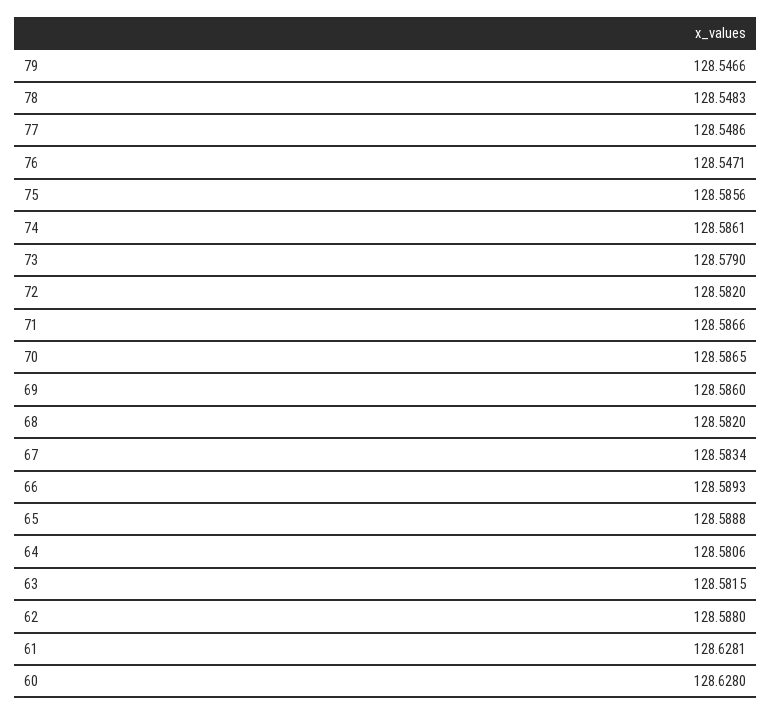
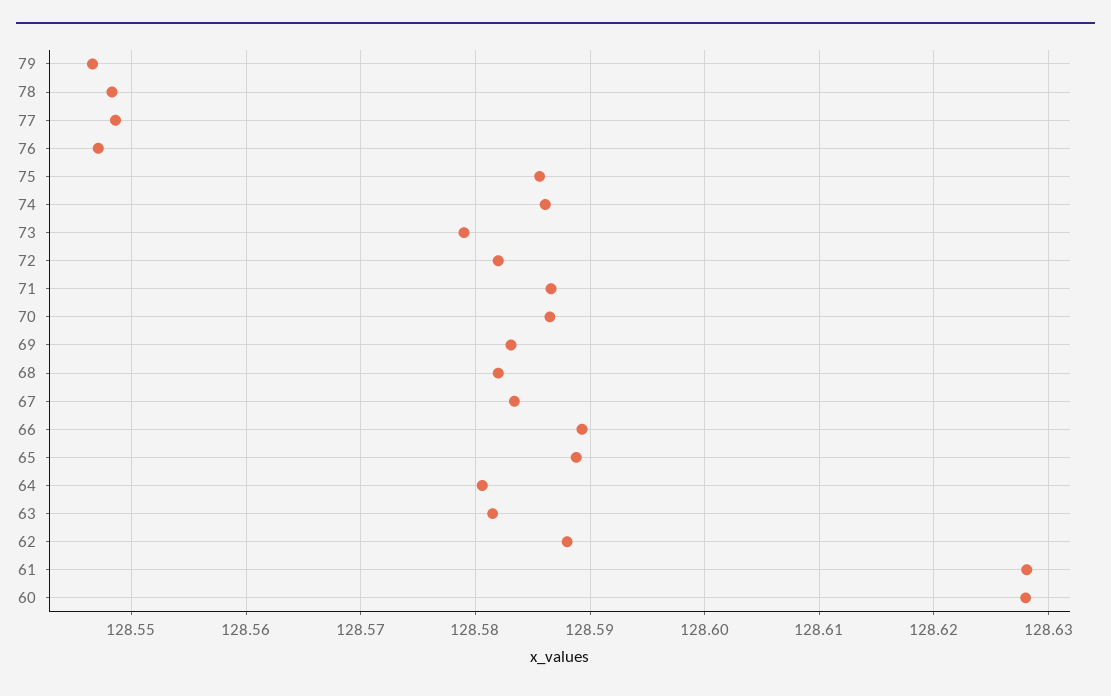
  {
    "79": 128.5466,
    "78": 128.5483,
    "77": 128.5486,
    "76": 128.5471,
    "75": 128.5856,
    "74": 128.5861,
    "73": 128.579,
    "72": 128.582,
    "71": 128.5866,
    "70": 128.5865,
-   "69": 128.586,
+   "69": 128.583,
    "68": 128.582,
    "67": 128.5834,
    "66": 128.5893,
    "65": 128.5888,
    "64": 128.5806,
    "63": 128.5815,
    "62": 128.588,
    "61": 128.6281,
    "60": 128.628
  }

